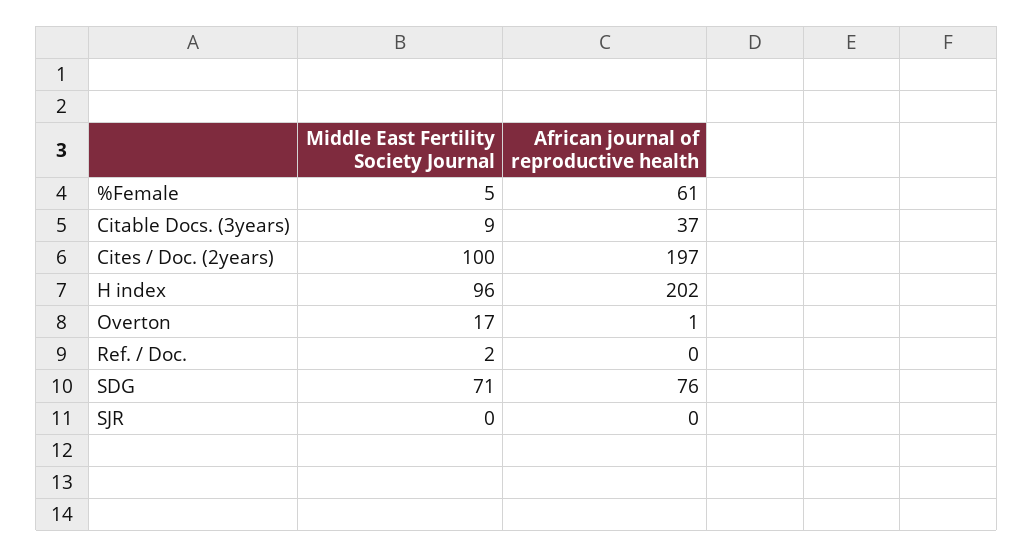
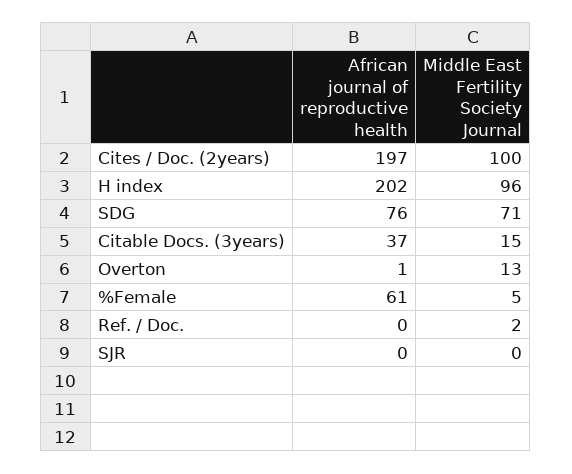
  {
    "Middle East Fertility Society Journal": {
      "%Female": 5,
-     "Citable Docs. (3years)": 9,
+     "Citable Docs. (3years)": 15,
      "Cites / Doc. (2years)": 100,
      "H index": 96,
-     "Overton": 17,
+     "Overton": 13,
      "Ref. / Doc.": 2,
      "SDG": 71,
      "SJR": 0
    },
    "African journal of reproductive health": {
      "%Female": 61,
      "Citable Docs. (3years)": 37,
      "Cites / Doc. (2years)": 197,
      "H index": 202,
      "Overton": 1,
      "Ref. / Doc.": 0,
      "SDG": 76,
      "SJR": 0
    }
  }

